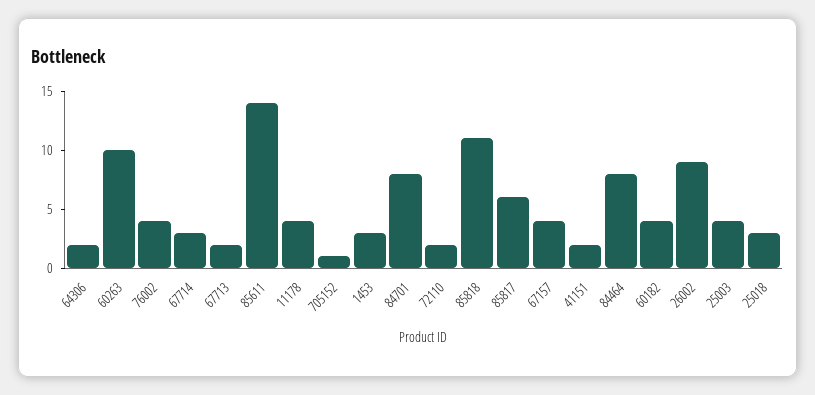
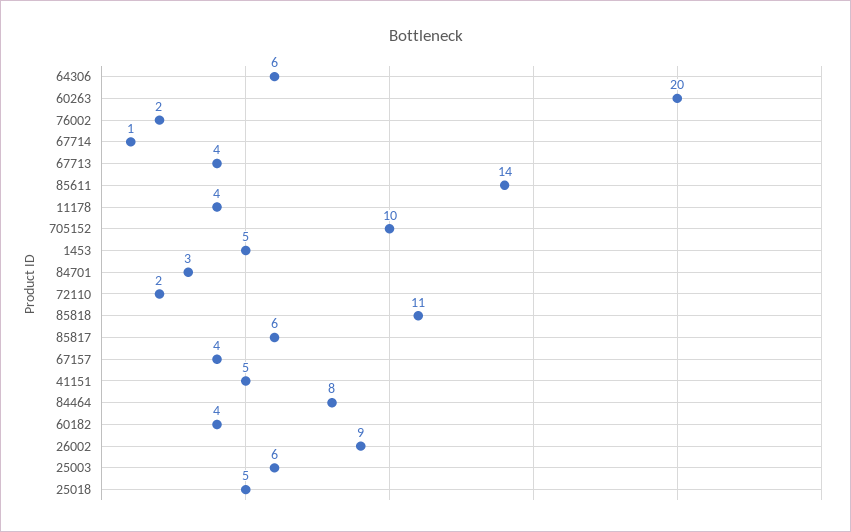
  {
-   "64306": 2,
+   "64306": 6,
-   "60263": 10,
+   "60263": 20,
-   "76002": 4,
+   "76002": 2,
-   "67714": 3,
+   "67714": 1,
-   "67713": 2,
+   "67713": 4,
    "85611": 14,
    "11178": 4,
-   "705152": 1,
+   "705152": 10,
-   "1453": 3,
+   "1453": 5,
-   "84701": 8,
+   "84701": 3,
    "72110": 2,
    "85818": 11,
    "85817": 6,
    "67157": 4,
-   "41151": 2,
+   "41151": 5,
    "84464": 8,
    "60182": 4,
    "26002": 9,
-   "25003": 4,
+   "25003": 6,
-   "25018": 3
+   "25018": 5
  }

